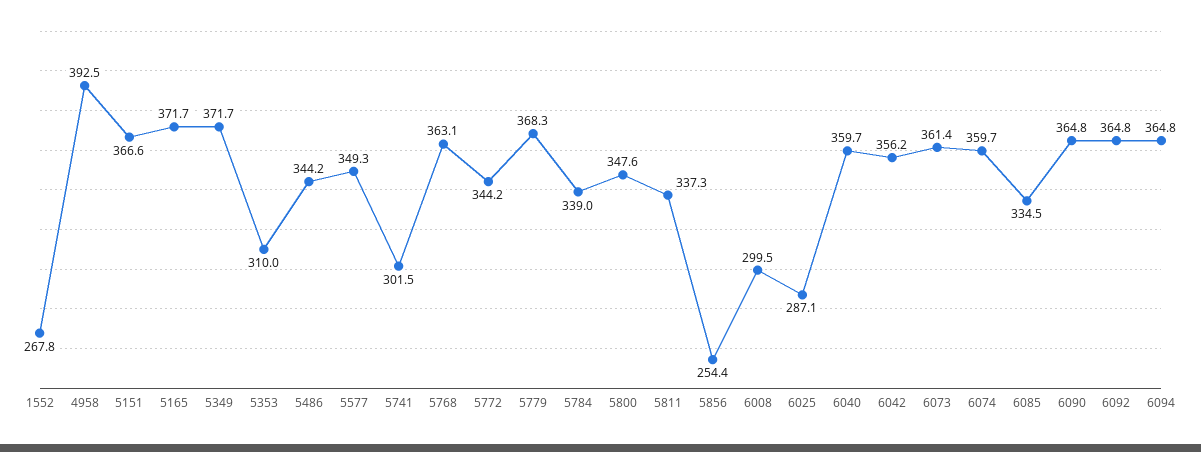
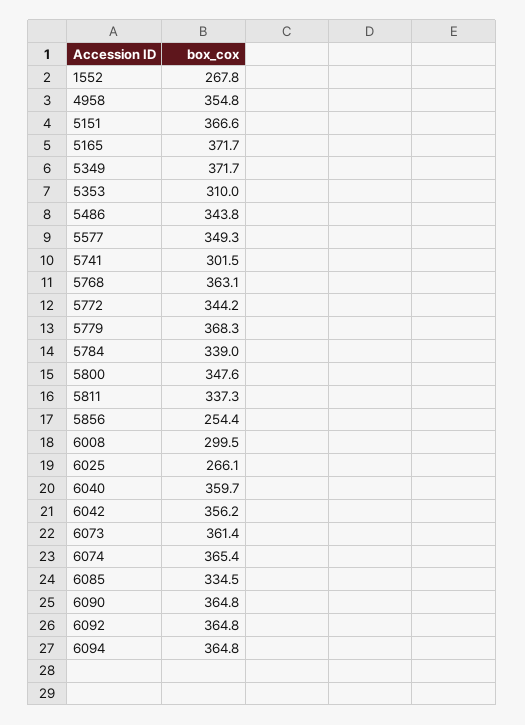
  {
    "1552": 267.8,
-   "4958": 392.5,
+   "4958": 354.8,
    "5151": 366.6,
    "5165": 371.7,
    "5349": 371.7,
    "5353": 310,
-   "5486": 344.2,
+   "5486": 343.8,
    "5577": 349.3,
    "5741": 301.5,
    "5768": 363.1,
    "5772": 344.2,
    "5779": 368.3,
    "5784": 339,
    "5800": 347.6,
    "5811": 337.3,
    "5856": 254.4,
    "6008": 299.5,
-   "6025": 287.1,
+   "6025": 266.1,
    "6040": 359.7,
    "6042": 356.2,
    "6073": 361.4,
-   "6074": 359.7,
+   "6074": 365.4,
    "6085": 334.5,
    "6090": 364.8,
    "6092": 364.8,
    "6094": 364.8
  }

